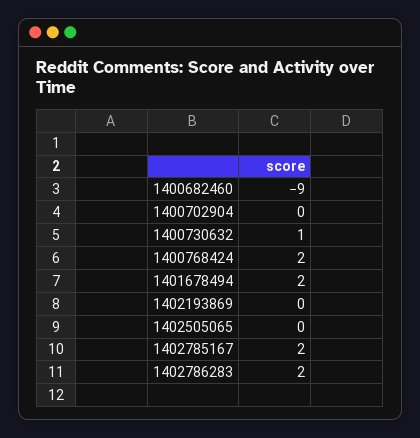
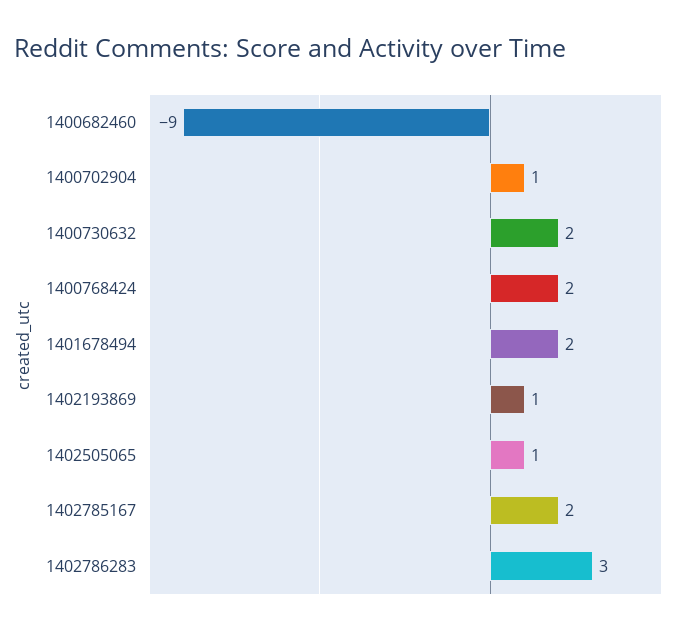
  {
    "1400682460": -9,
-   "1400702904": 0,
+   "1400702904": 1,
-   "1400730632": 1,
+   "1400730632": 2,
    "1400768424": 2,
    "1401678494": 2,
-   "1402193869": 0,
+   "1402193869": 1,
-   "1402505065": 0,
+   "1402505065": 1,
    "1402785167": 2,
-   "1402786283": 2
+   "1402786283": 3
  }

